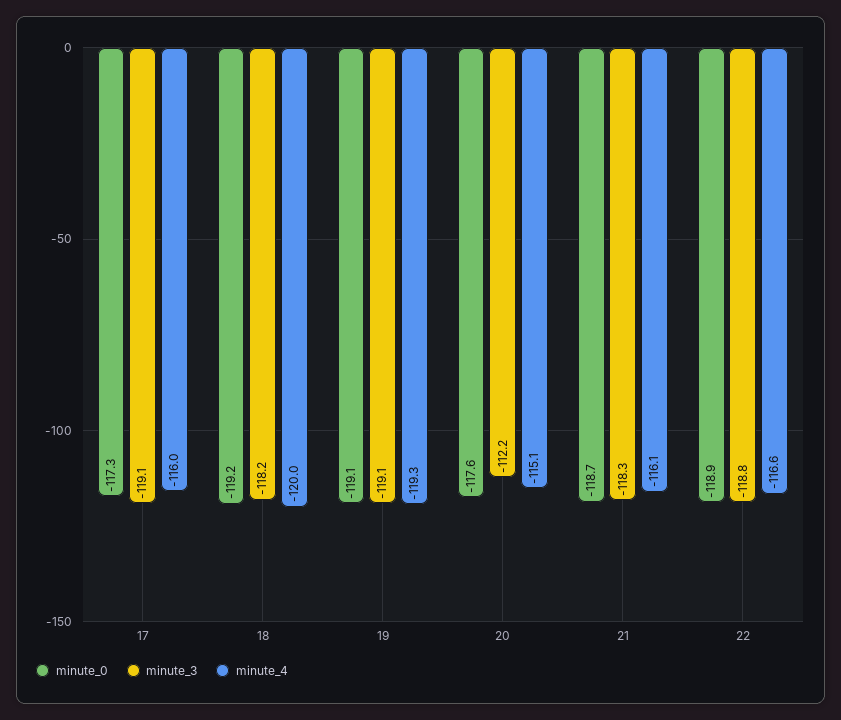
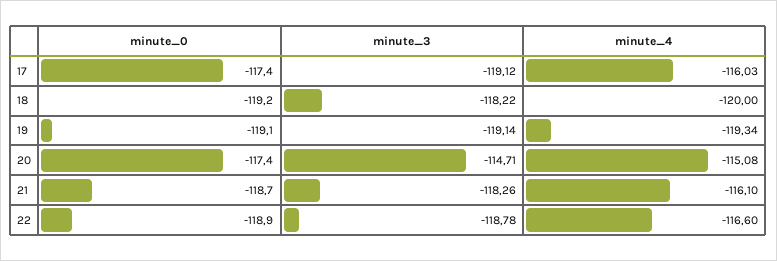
  {
    "minute_0": {
-     "17": -117.3,
+     "17": -117.4,
      "18": -119.2,
      "19": -119.1,
-     "20": -117.6,
+     "20": -117.4,
      "21": -118.7,
      "22": -118.9
    },
    "minute_3": {
      "17": -119.12,
      "18": -118.22,
      "19": -119.14,
-     "20": -112.2,
+     "20": -114.71,
      "21": -118.26,
      "22": -118.78
    },
    "minute_4": {
      "17": -116.03,
      "18": -120,
      "19": -119.34,
      "20": -115.08,
      "21": -116.1,
      "22": -116.6
    }
  }

